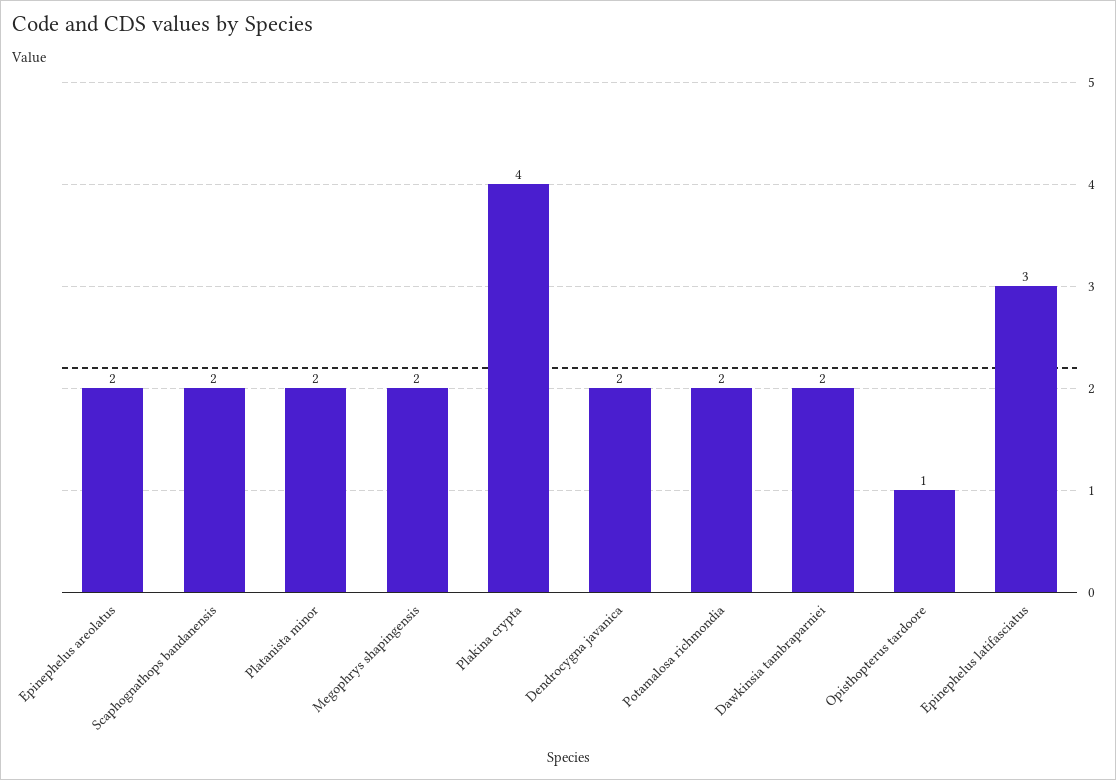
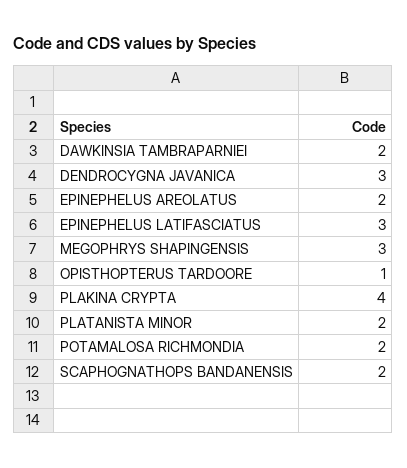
  {
    "Epinephelus areolatus": 2,
    "Scaphognathops bandanensis": 2,
    "Platanista minor": 2,
-   "Megophrys shapingensis": 2,
+   "Megophrys shapingensis": 3,
    "Plakina crypta": 4,
-   "Dendrocygna javanica": 2,
+   "Dendrocygna javanica": 3,
    "Potamalosa richmondia": 2,
    "Dawkinsia tambraparniei": 2,
    "Opisthopterus tardoore": 1,
    "Epinephelus latifasciatus": 3
  }

